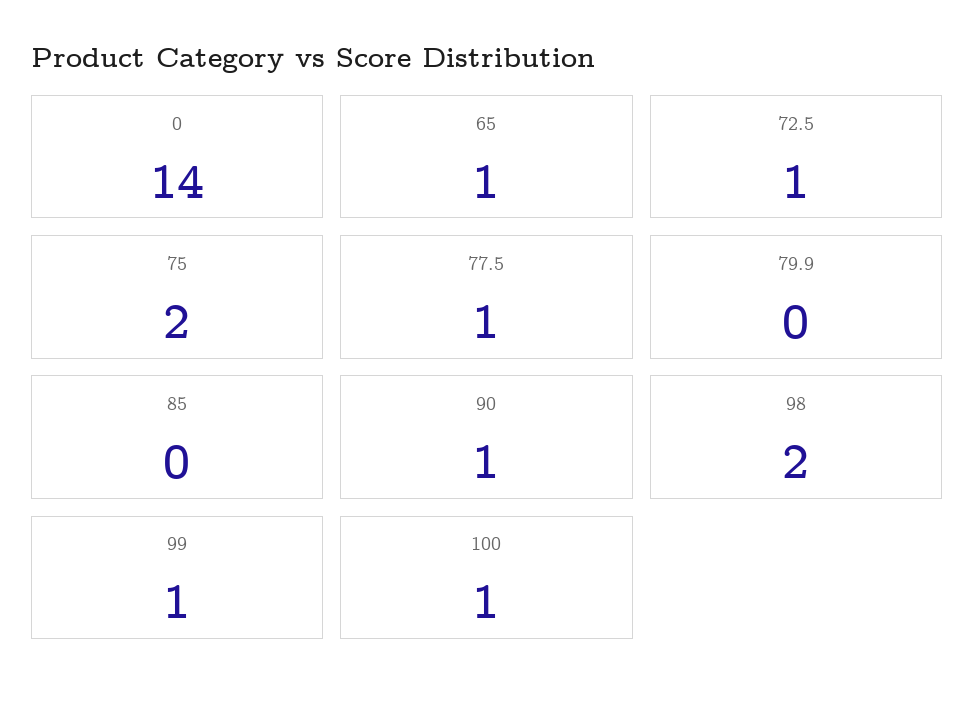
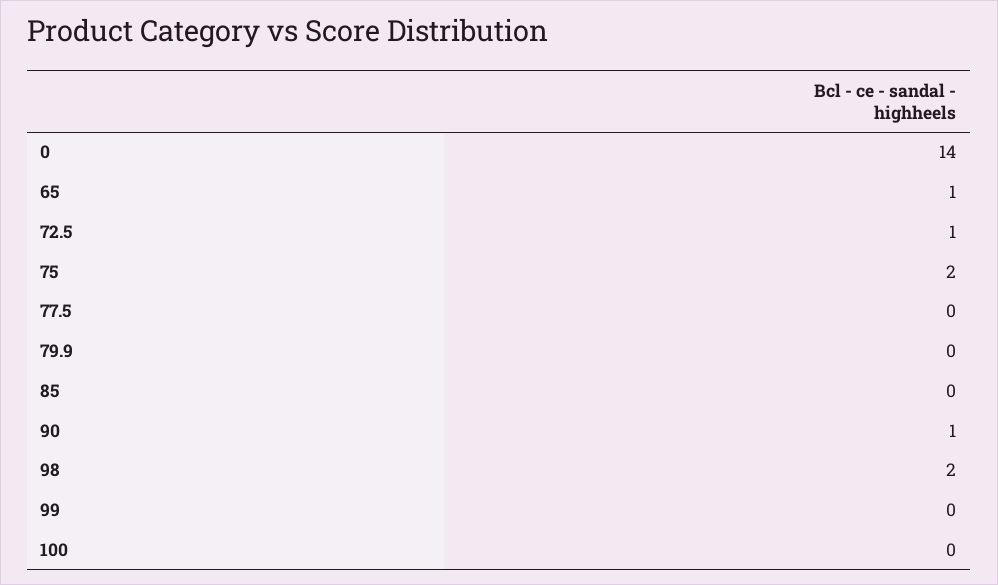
  {
    "0": 14,
    "65": 1,
    "72.5": 1,
    "75": 2,
-   "77.5": 1,
+   "77.5": 0,
    "79.9": 0,
    "85": 0,
    "90": 1,
    "98": 2,
-   "99": 1,
+   "99": 0,
-   "100": 1
+   "100": 0
  }

